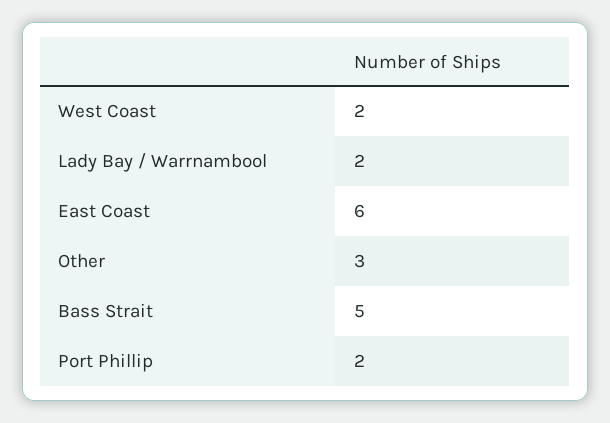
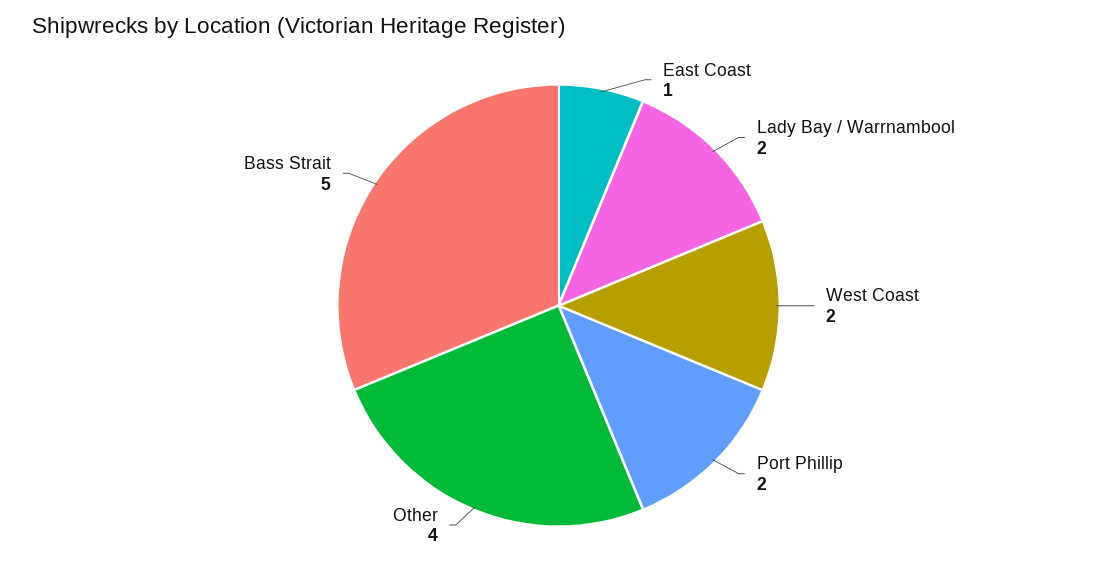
  {
    "West Coast": 2,
    "Lady Bay / Warrnambool": 2,
-   "East Coast": 6,
+   "East Coast": 1,
-   "Other": 3,
+   "Other": 4,
    "Bass Strait": 5,
    "Port Phillip": 2
  }

